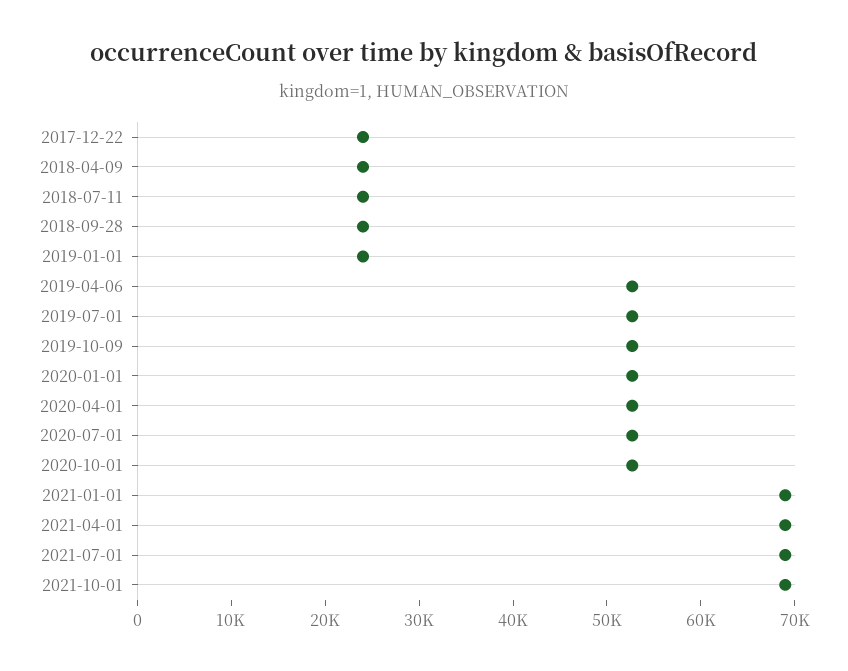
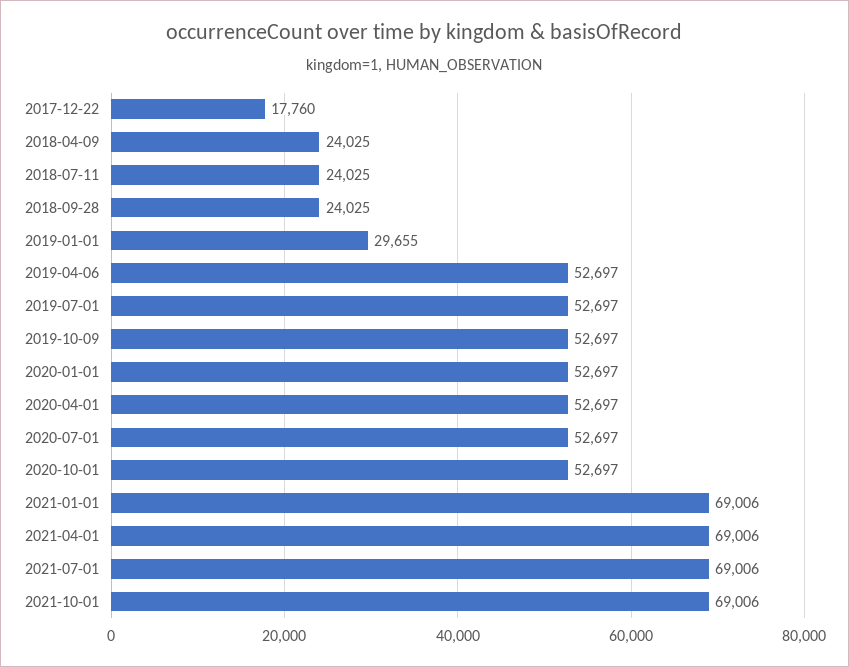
  {
-   "2017-12-22": 24000,
+   "2017-12-22": 17760,
    "2018-04-09": 24025,
    "2018-07-11": 24025,
    "2018-09-28": 24025,
-   "2019-01-01": 24000,
+   "2019-01-01": 29655,
    "2019-04-06": 52697,
    "2019-07-01": 52697,
    "2019-10-09": 52697,
    "2020-01-01": 52697,
    "2020-04-01": 52697,
    "2020-07-01": 52697,
    "2020-10-01": 52697,
    "2021-01-01": 69006,
    "2021-04-01": 69006,
    "2021-07-01": 69006,
    "2021-10-01": 69006
  }

